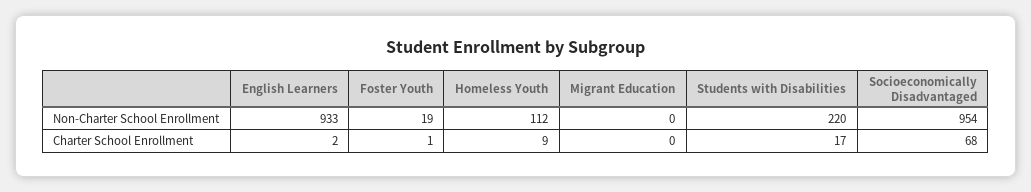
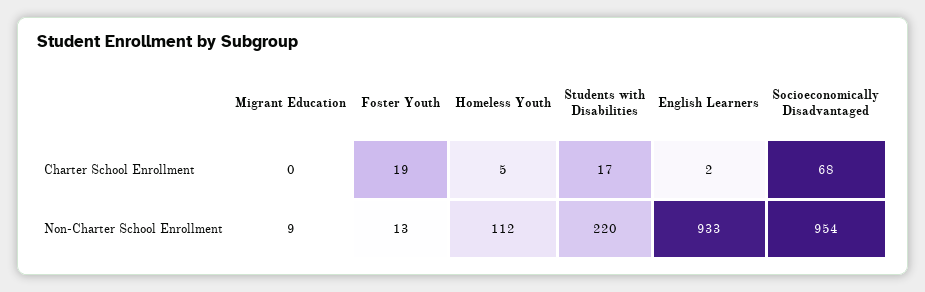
  {
    "English Learners": {
      "Non-Charter School Enrollment": 933,
      "Charter School Enrollment": 2
    },
    "Foster Youth": {
-     "Non-Charter School Enrollment": 19,
+     "Non-Charter School Enrollment": 13,
-     "Charter School Enrollment": 1
+     "Charter School Enrollment": 19
    },
    "Homeless Youth": {
      "Non-Charter School Enrollment": 112,
-     "Charter School Enrollment": 9
+     "Charter School Enrollment": 5
    },
    "Migrant Education": {
-     "Non-Charter School Enrollment": 0,
+     "Non-Charter School Enrollment": 9,
      "Charter School Enrollment": 0
    },
    "Students with Disabilities": {
      "Non-Charter School Enrollment": 220,
      "Charter School Enrollment": 17
    },
    "Socioeconomically Disadvantaged": {
      "Non-Charter School Enrollment": 954,
      "Charter School Enrollment": 68
    }
  }

